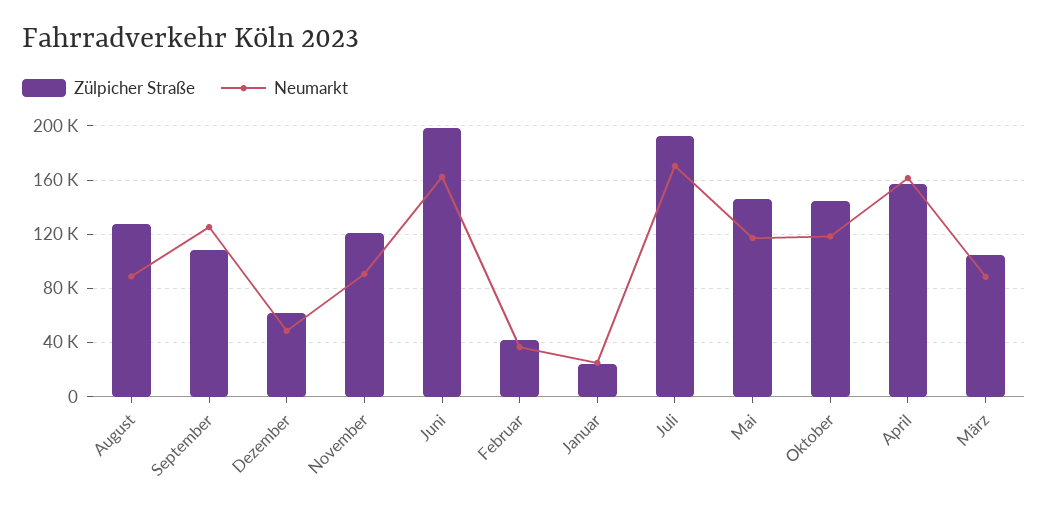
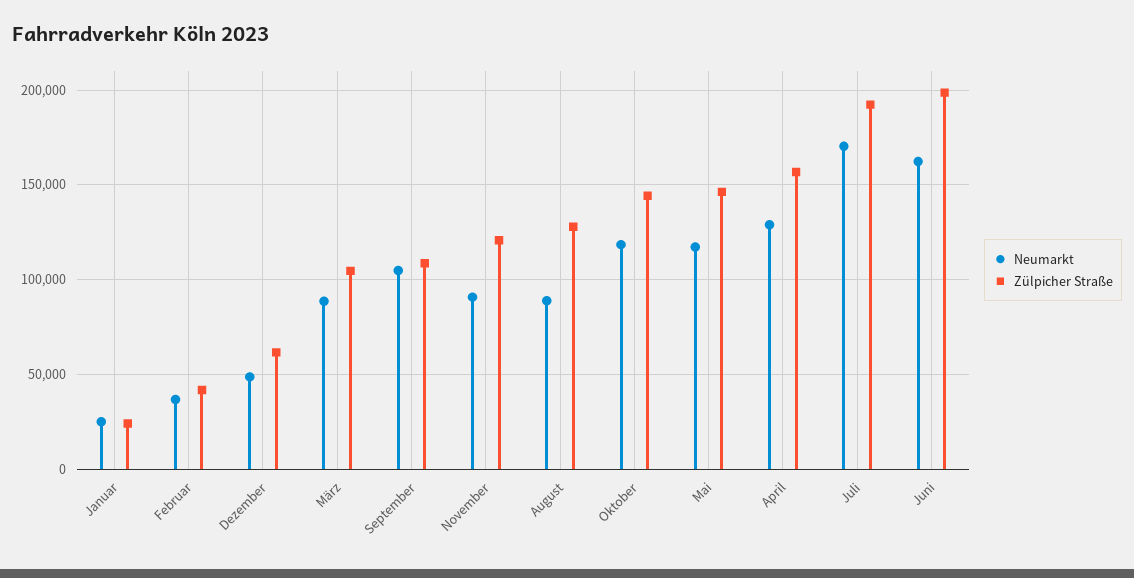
  {
    "Zülpicher Straße": {
      "August": 130000,
      "September": 110000,
      "Dezember": 60000,
      "November": 120000,
      "Juni": 200000,
      "Februar": 40000,
      "Januar": 25000,
      "Juli": 190000,
      "Mai": 145000,
      "Oktober": 145000,
      "April": 155000,
      "März": 105000
    },
    "Neumarkt": {
      "August": 90000,
-     "September": 125000,
+     "September": 105000,
      "Dezember": 50000,
      "November": 90000,
      "Juni": 160000,
      "Februar": 35000,
      "Januar": 25000,
      "Juli": 170000,
      "Mai": 115000,
      "Oktober": 120000,
-     "April": 160000,
+     "April": 130000,
      "März": 90000
    }
  }

